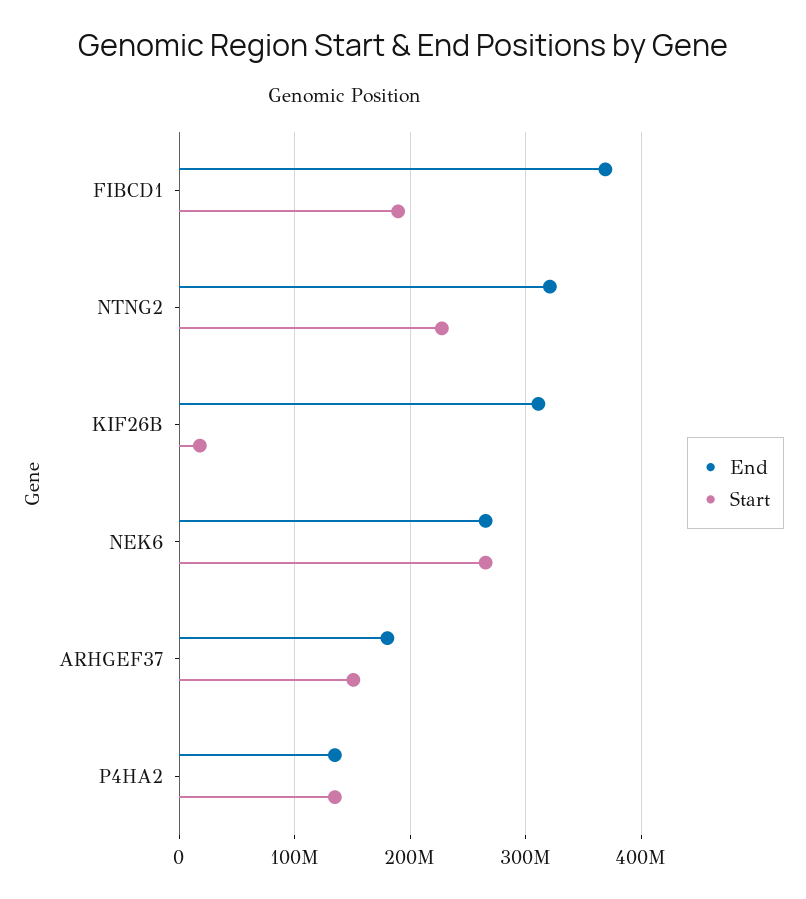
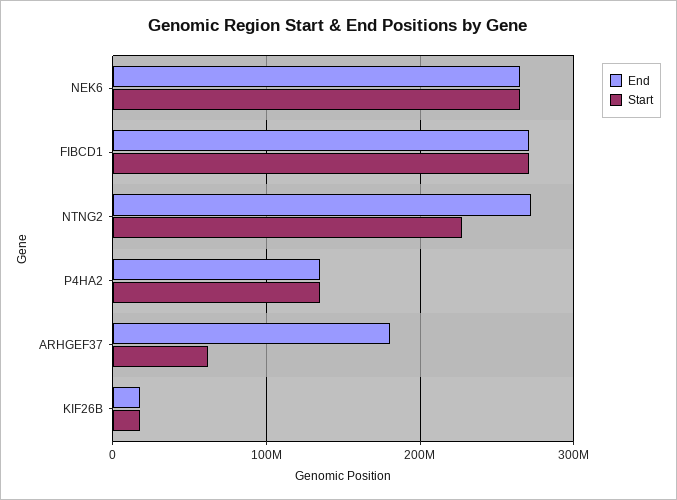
  {
    "End": {
-     "FIBCD1": 370000000,
+     "FIBCD1": 270000000,
-     "NTNG2": 320000000,
+     "NTNG2": 270000000,
-     "KIF26B": 310000000,
+     "KIF26B": 20000000,
      "NEK6": 270000000,
      "ARHGEF37": 180000000,
      "P4HA2": 130000000
    },
    "Start": {
-     "FIBCD1": 190000000,
+     "FIBCD1": 270000000,
      "NTNG2": 230000000,
      "KIF26B": 20000000,
      "NEK6": 270000000,
-     "ARHGEF37": 150000000,
+     "ARHGEF37": 60000000,
      "P4HA2": 130000000
    }
  }

